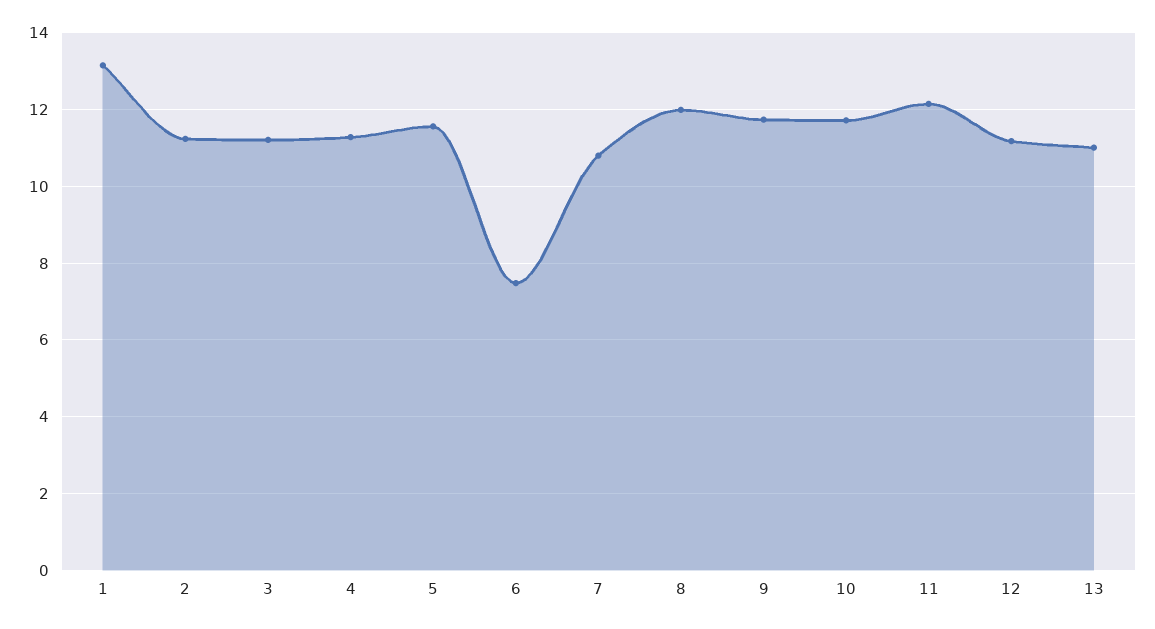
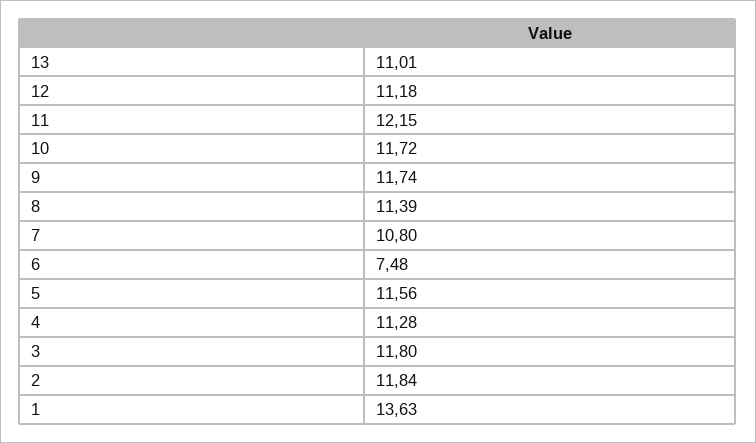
  {
-   "1": 13.2,
+   "1": 13.63,
-   "2": 11.2,
+   "2": 11.84,
-   "3": 11.2,
+   "3": 11.8,
    "4": 11.28,
    "5": 11.56,
    "6": 7.48,
    "7": 10.8,
-   "8": 12,
+   "8": 11.39,
    "9": 11.74,
    "10": 11.72,
    "11": 12.15,
    "12": 11.18,
    "13": 11.01
  }

